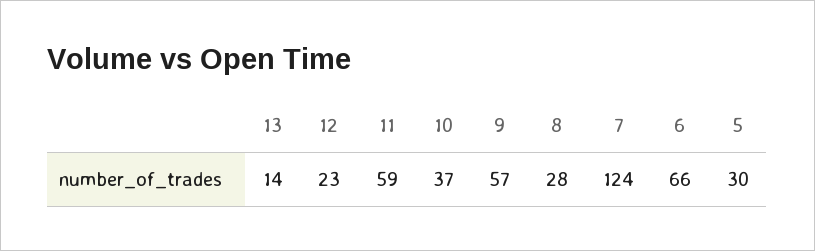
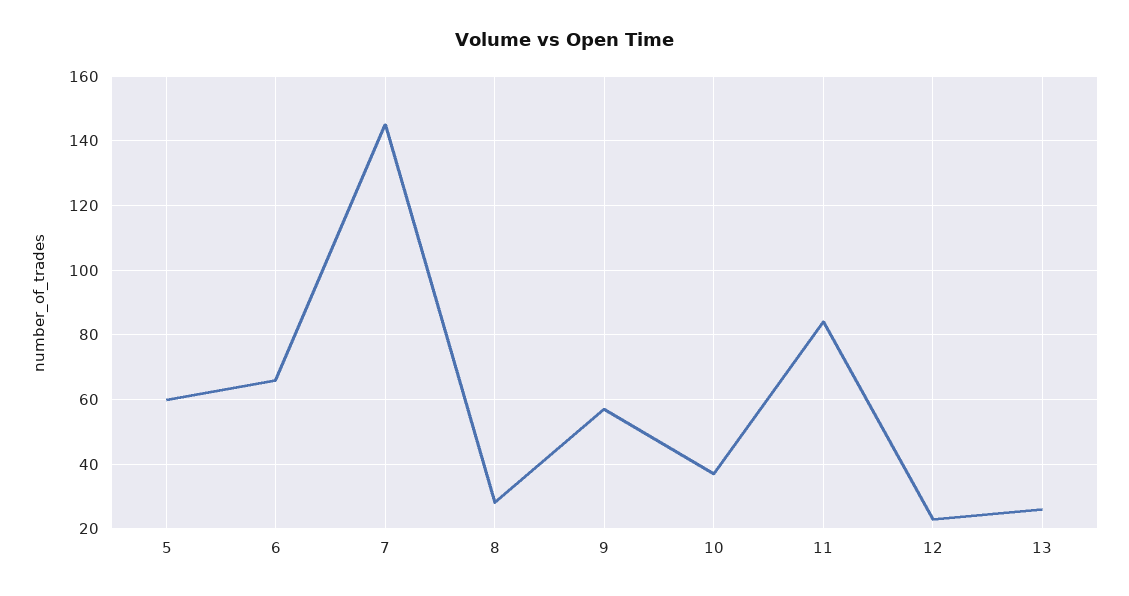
  {
-   "13": 14,
+   "13": 25,
    "12": 23,
-   "11": 59,
+   "11": 85,
    "10": 37,
    "9": 57,
    "8": 28,
-   "7": 124,
+   "7": 145,
    "6": 66,
-   "5": 30
+   "5": 60
  }

